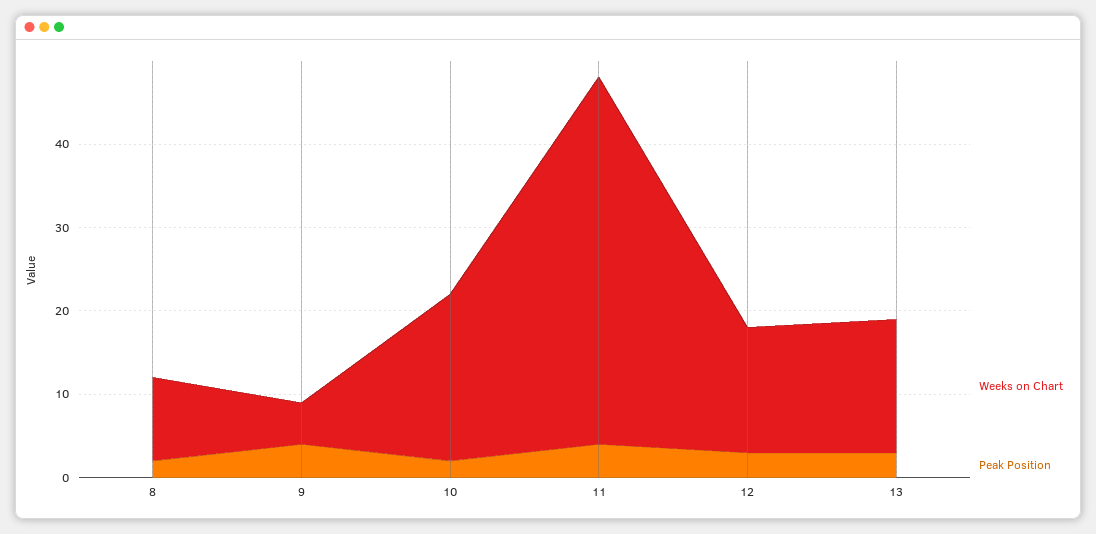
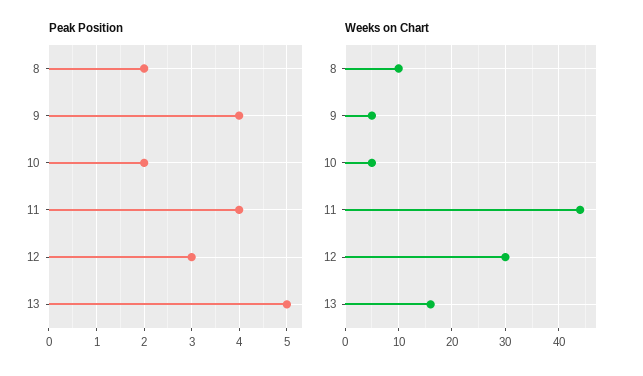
  {
    "Weeks on Chart": {
      "8": 10,
      "9": 5,
-     "10": 20,
+     "10": 5,
      "11": 44,
-     "12": 15,
+     "12": 30,
      "13": 16
    },
    "Peak Position": {
      "8": 2,
      "9": 4,
      "10": 2,
      "11": 4,
      "12": 3,
-     "13": 3
+     "13": 5
    }
  }

